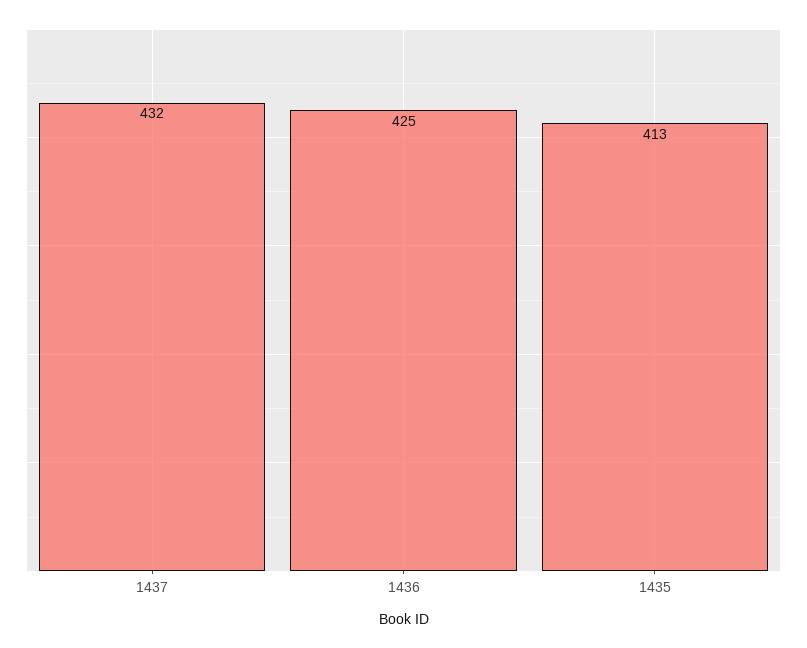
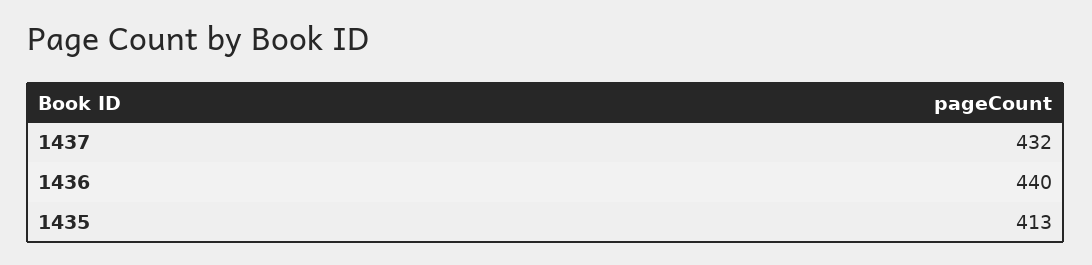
  {
    "1437": 432,
-   "1436": 425,
+   "1436": 440,
    "1435": 413
  }

